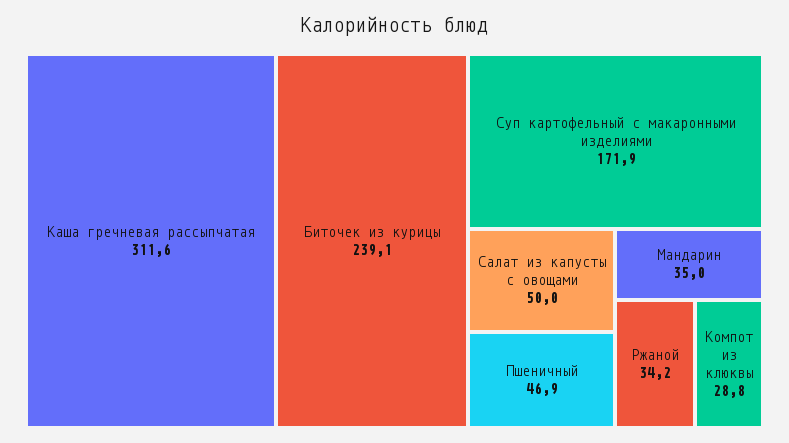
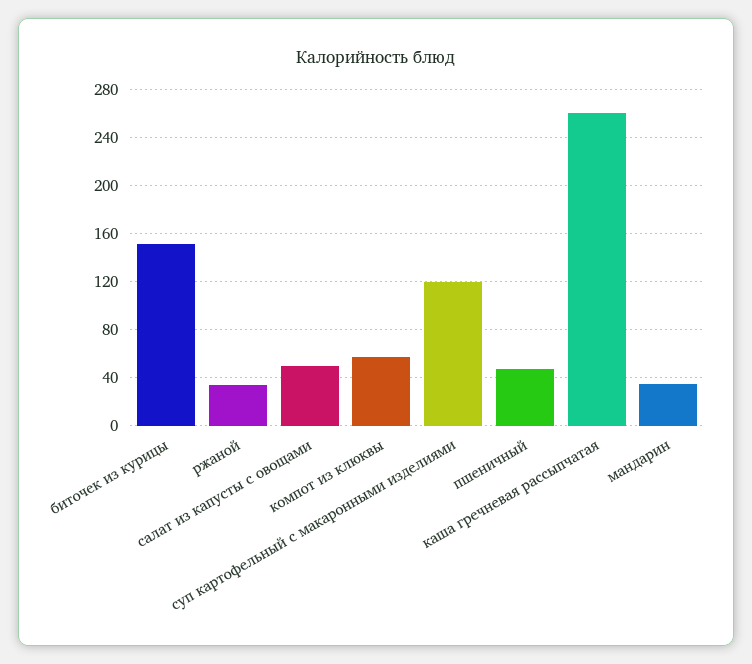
  {
-   "Каша гречневая рассыпчатая": 311.6,
+   "Каша гречневая рассыпчатая": 260,
-   "Биточек из курицы": 239.1,
+   "Биточек из курицы": 150,
-   "Суп картофельный с макаронными изделиями": 171.9,
+   "Суп картофельный с макаронными изделиями": 120,
    "Салат из капусты с овощами": 50,
    "Пшеничный": 46.9,
    "Мандарин": 35,
    "Ржаной": 34.2,
-   "Компот из клюквы": 28.8
+   "Компот из клюквы": 60
  }

